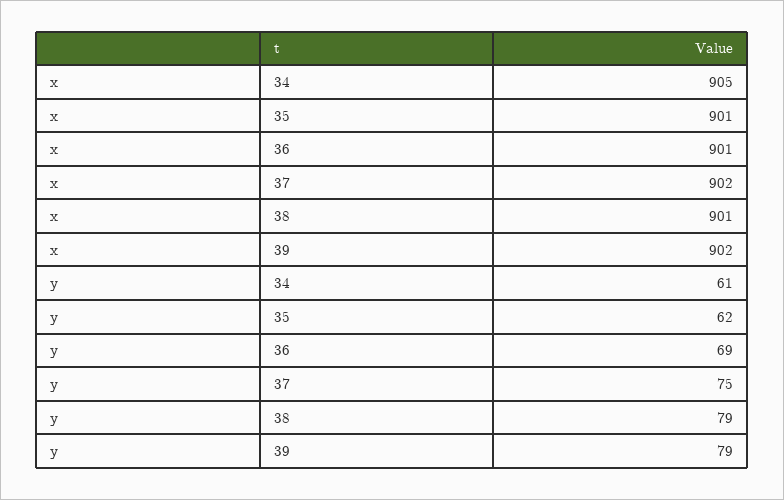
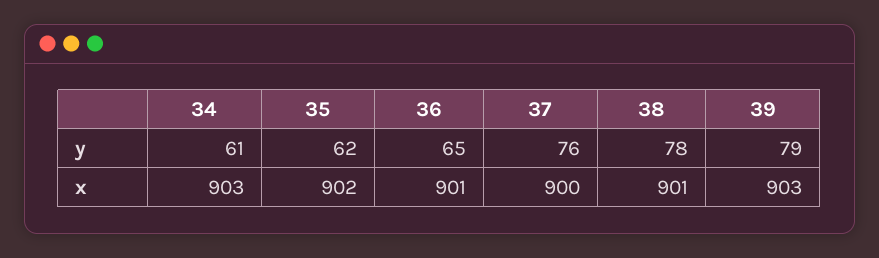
  {
    "x": {
-     "34": 905,
+     "34": 903,
-     "35": 901,
+     "35": 902,
      "36": 901,
-     "37": 902,
+     "37": 900,
      "38": 901,
-     "39": 902
+     "39": 903
    },
    "y": {
      "34": 61,
      "35": 62,
-     "36": 69,
+     "36": 65,
-     "37": 75,
+     "37": 76,
-     "38": 79,
+     "38": 78,
      "39": 79
    }
  }

